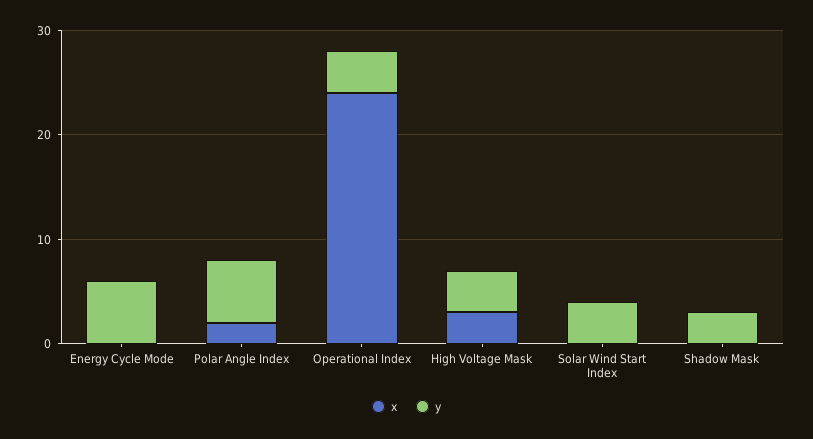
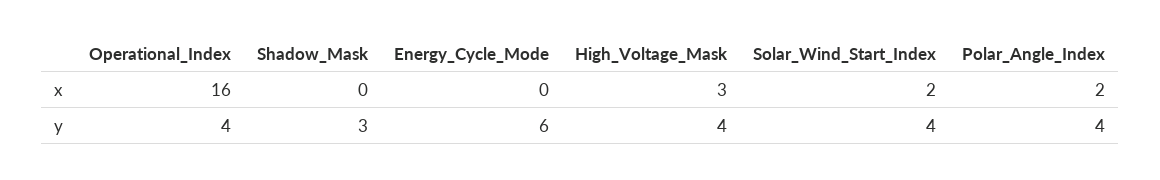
  {
    "x": {
      "Energy Cycle Mode": 0,
      "Polar Angle Index": 2,
-     "Operational Index": 24,
+     "Operational Index": 16,
      "High Voltage Mask": 3,
-     "Solar Wind Start Index": 0,
+     "Solar Wind Start Index": 2,
      "Shadow Mask": 0
    },
    "y": {
      "Energy Cycle Mode": 6,
-     "Polar Angle Index": 6,
+     "Polar Angle Index": 4,
      "Operational Index": 4,
      "High Voltage Mask": 4,
      "Solar Wind Start Index": 4,
      "Shadow Mask": 3
    }
  }

